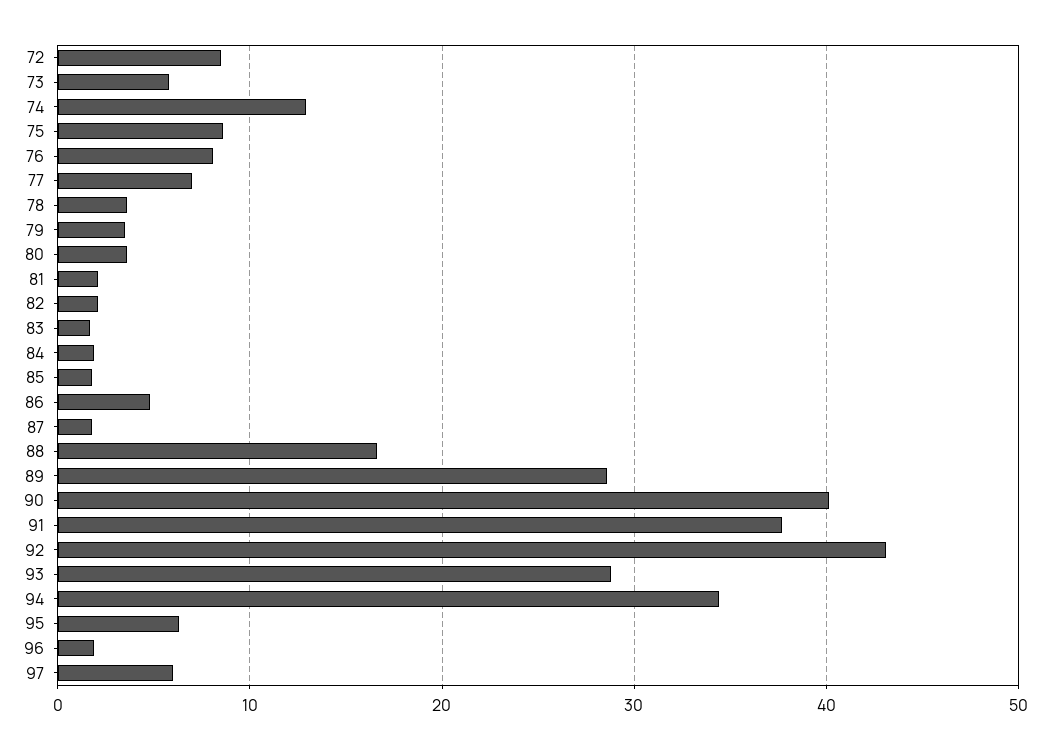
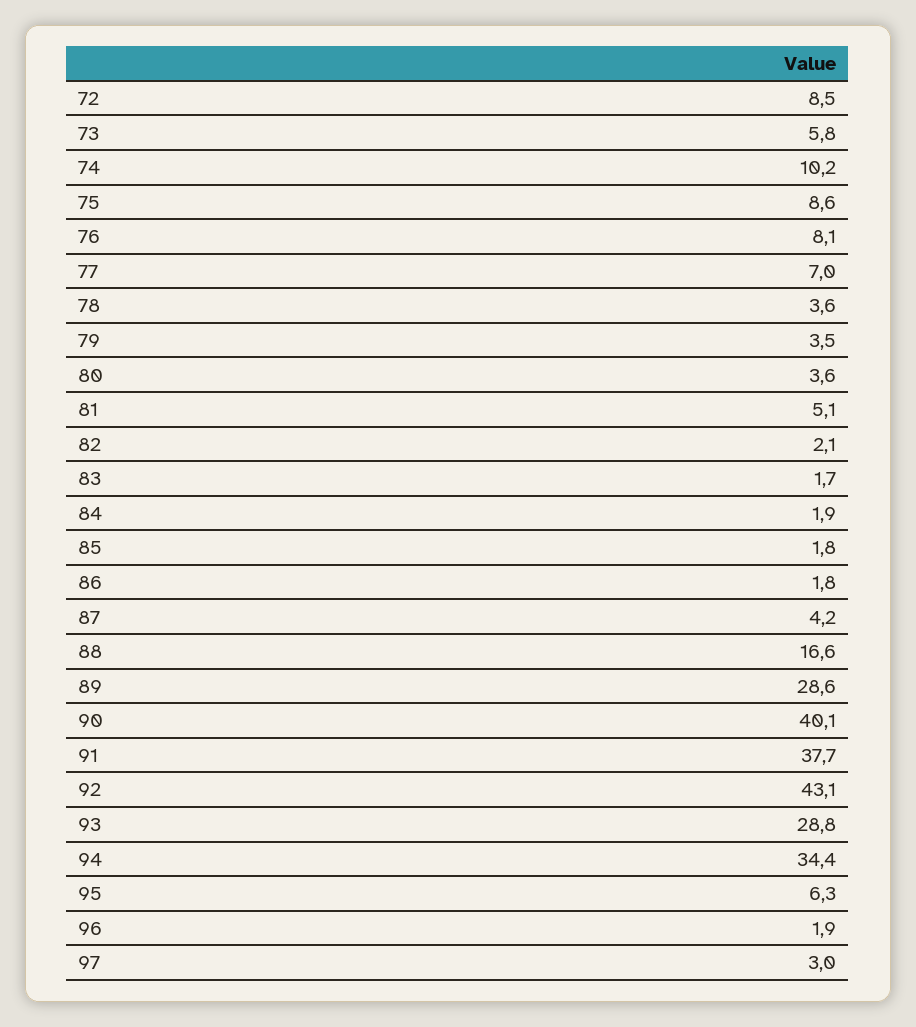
  {
    "72": 8.5,
    "73": 5.8,
-   "74": 13,
+   "74": 10.2,
    "75": 8.6,
    "76": 8.1,
    "77": 7,
    "78": 3.6,
    "79": 3.5,
    "80": 3.6,
-   "81": 2,
+   "81": 5.1,
    "82": 2.1,
    "83": 1.7,
    "84": 1.9,
    "85": 1.8,
-   "86": 5,
+   "86": 1.8,
-   "87": 2,
+   "87": 4.2,
    "88": 16.6,
    "89": 28.6,
    "90": 40.1,
    "91": 37.7,
    "92": 43.1,
    "93": 28.8,
    "94": 34.4,
    "95": 6.3,
    "96": 1.9,
-   "97": 6
+   "97": 3
  }

